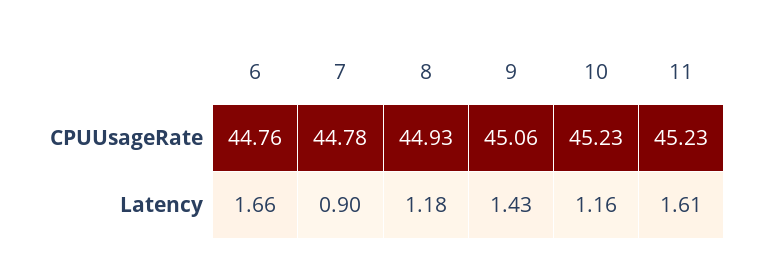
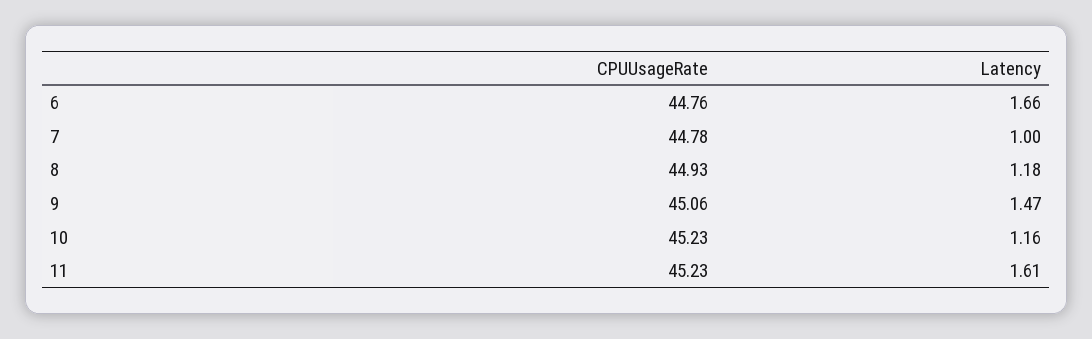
  {
    "6": {
      "CPUUsageRate": 44.76,
      "Latency": 1.66
    },
    "7": {
      "CPUUsageRate": 44.78,
-     "Latency": 0.9
+     "Latency": 1
    },
    "8": {
      "CPUUsageRate": 44.93,
      "Latency": 1.18
    },
    "9": {
      "CPUUsageRate": 45.06,
-     "Latency": 1.43
+     "Latency": 1.47
    },
    "10": {
      "CPUUsageRate": 45.23,
      "Latency": 1.16
    },
    "11": {
      "CPUUsageRate": 45.23,
      "Latency": 1.61
    }
  }

